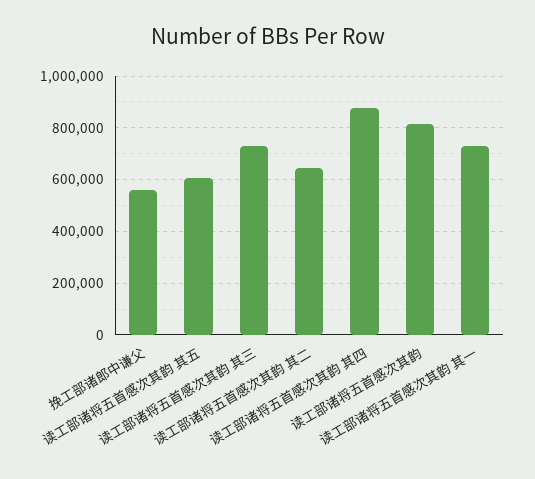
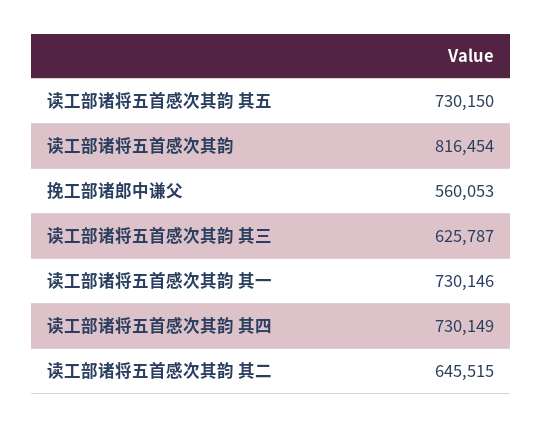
  {
    "挽工部诸郎中谦父": 560053,
-   "读工部诸将五首感次其韵 其五": 600000,
+   "读工部诸将五首感次其韵 其五": 730150,
-   "读工部诸将五首感次其韵 其三": 725000,
+   "读工部诸将五首感次其韵 其三": 625787,
    "读工部诸将五首感次其韵 其二": 645515,
-   "读工部诸将五首感次其韵 其四": 875000,
+   "读工部诸将五首感次其韵 其四": 730149,
    "读工部诸将五首感次其韵": 816454,
    "读工部诸将五首感次其韵 其一": 730146
  }

